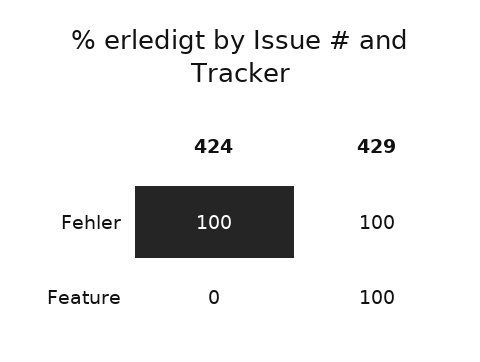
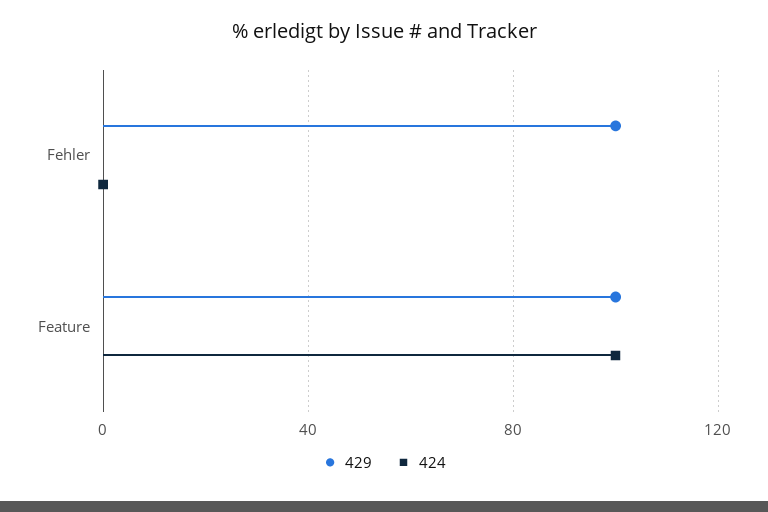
  {
    "424": {
-     "Fehler": 100,
+     "Fehler": 0,
-     "Feature": 0
+     "Feature": 100
    },
    "429": {
      "Fehler": 100,
      "Feature": 100
    }
  }

